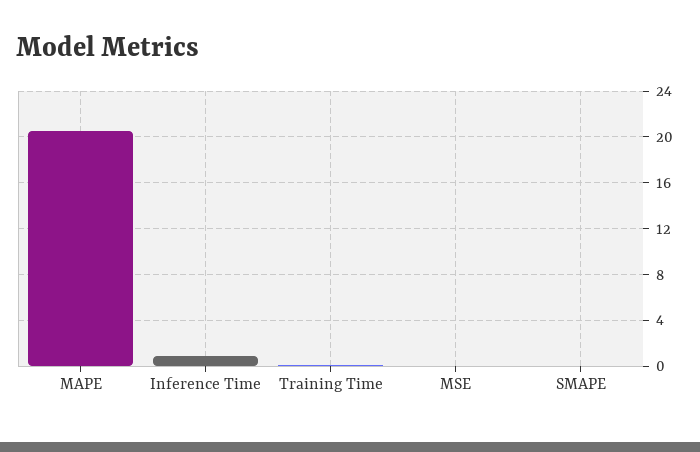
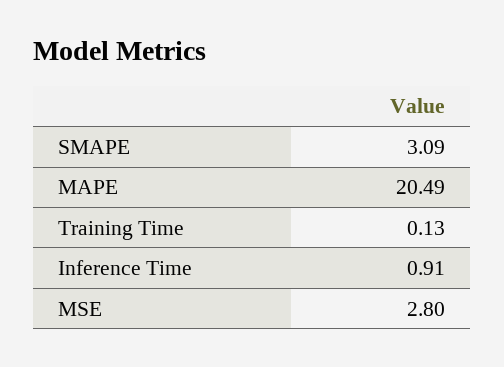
  {
    "MAPE": 20.49,
    "Inference Time": 0.91,
    "Training Time": 0.13,
-   "MSE": 0,
+   "MSE": 2.8,
-   "SMAPE": 0
+   "SMAPE": 3.09
  }

